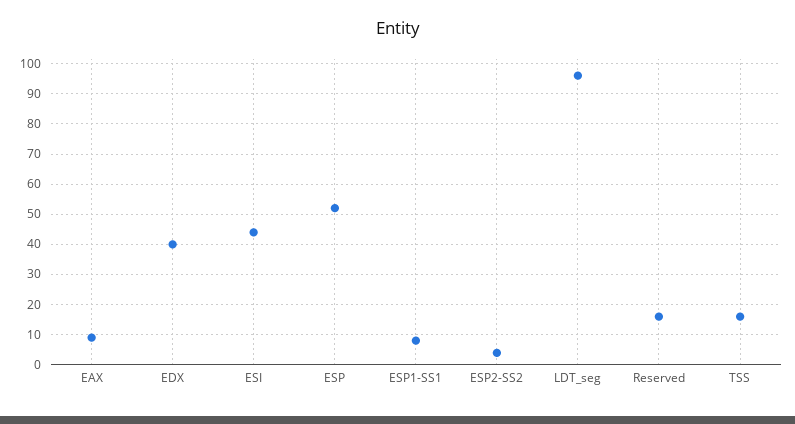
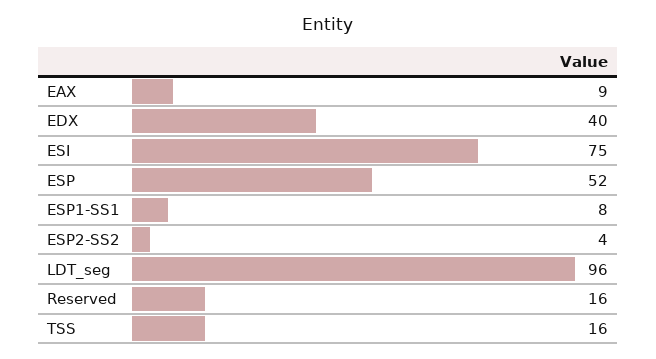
  {
    "EAX": 9,
    "EDX": 40,
-   "ESI": 45,
+   "ESI": 75,
    "ESP": 52,
    "ESP1-SS1": 8,
    "ESP2-SS2": 4,
    "LDT_seg": 96,
    "Reserved": 16,
    "TSS": 16
  }

